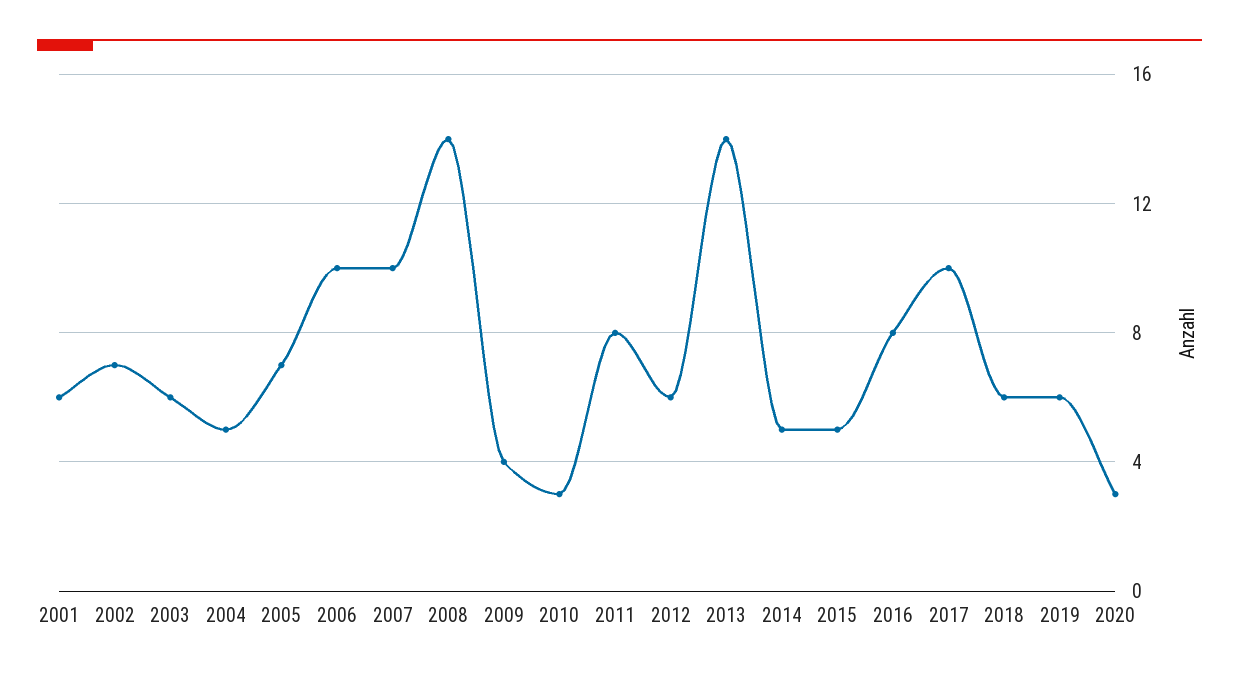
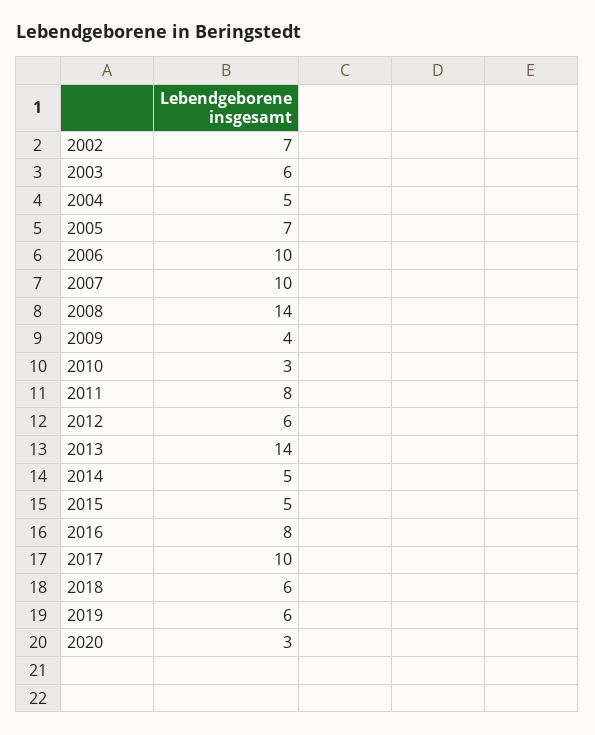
  {
-   "2001": 6,
    "2002": 7,
    "2003": 6,
    "2004": 5,
    "2005": 7,
    "2006": 10,
    "2007": 10,
    "2008": 14,
    "2009": 4,
    "2010": 3,
    "2011": 8,
    "2012": 6,
    "2013": 14,
    "2014": 5,
    "2015": 5,
    "2016": 8,
    "2017": 10,
    "2018": 6,
    "2019": 6,
    "2020": 3
  }

